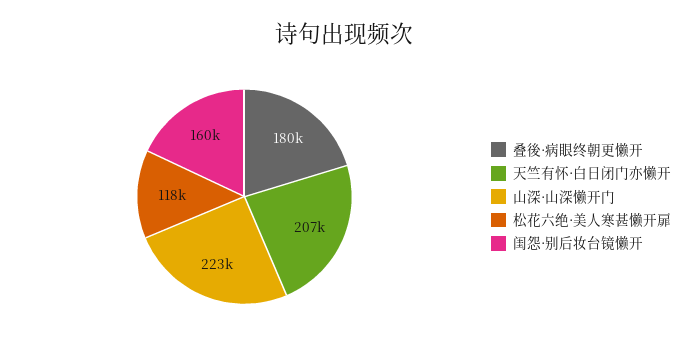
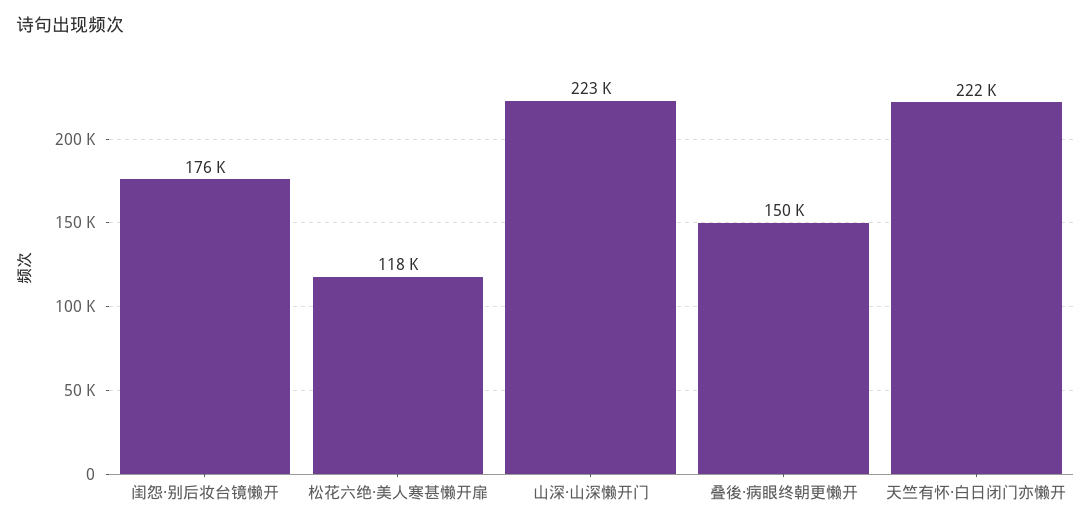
  {
-   "叠後·病眼终朝更懒开": 180000,
+   "叠後·病眼终朝更懒开": 150000,
-   "天竺有怀·白日闭门亦懒开": 207000,
+   "天竺有怀·白日闭门亦懒开": 222000,
    "山深·山深懒开门": 223000,
    "松花六绝·美人寒甚懒开扉": 118000,
-   "闺怨·别后妆台镜懒开": 160000
+   "闺怨·别后妆台镜懒开": 176000
  }

